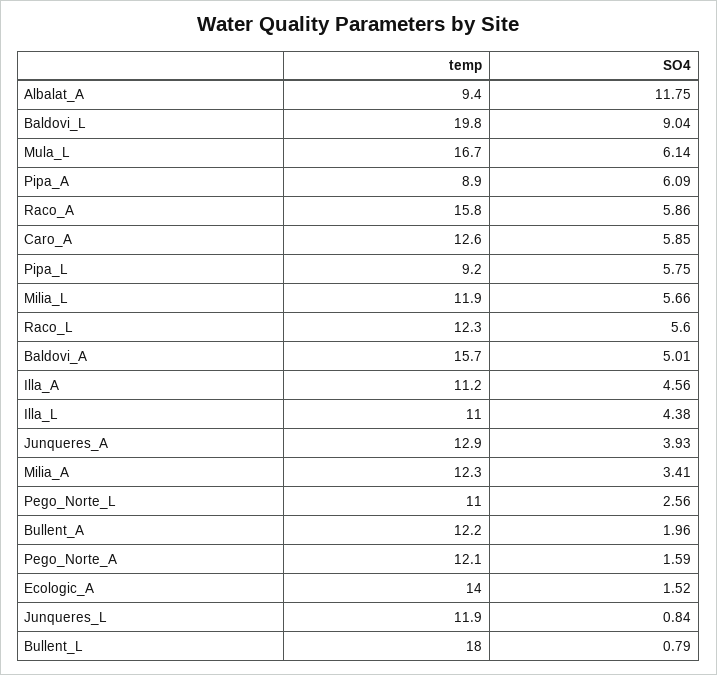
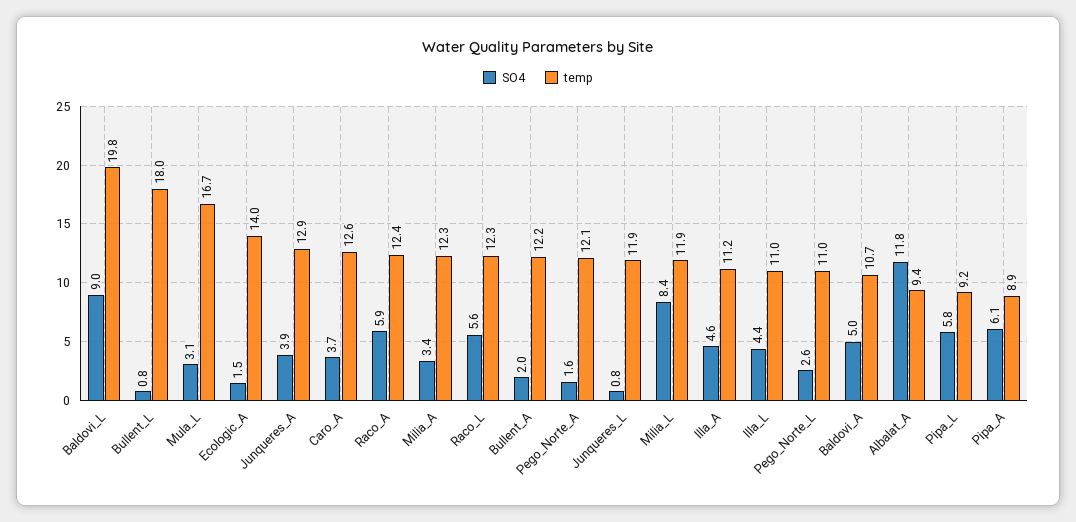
  {
    "temp": {
      "Albalat_A": 9.4,
      "Baldovi_L": 19.8,
      "Mula_L": 16.7,
      "Pipa_A": 8.9,
-     "Raco_A": 15.8,
+     "Raco_A": 12.4,
      "Caro_A": 12.6,
      "Pipa_L": 9.2,
      "Milia_L": 11.9,
      "Raco_L": 12.3,
-     "Baldovi_A": 15.7,
+     "Baldovi_A": 10.7,
      "Illa_A": 11.2,
      "Illa_L": 11,
      "Junqueres_A": 12.9,
      "Milia_A": 12.3,
      "Pego_Norte_L": 11,
      "Bullent_A": 12.2,
      "Pego_Norte_A": 12.1,
      "Ecologic_A": 14,
      "Junqueres_L": 11.9,
      "Bullent_L": 18
    },
    "SO4": {
      "Albalat_A": 11.75,
      "Baldovi_L": 9.04,
-     "Mula_L": 6.14,
+     "Mula_L": 3.1,
      "Pipa_A": 6.09,
      "Raco_A": 5.86,
-     "Caro_A": 5.85,
+     "Caro_A": 3.7,
      "Pipa_L": 5.75,
-     "Milia_L": 5.66,
+     "Milia_L": 8.4,
      "Raco_L": 5.6,
      "Baldovi_A": 5.01,
      "Illa_A": 4.56,
      "Illa_L": 4.38,
      "Junqueres_A": 3.93,
      "Milia_A": 3.41,
      "Pego_Norte_L": 2.56,
      "Bullent_A": 1.96,
      "Pego_Norte_A": 1.59,
      "Ecologic_A": 1.52,
      "Junqueres_L": 0.84,
      "Bullent_L": 0.79
    }
  }

